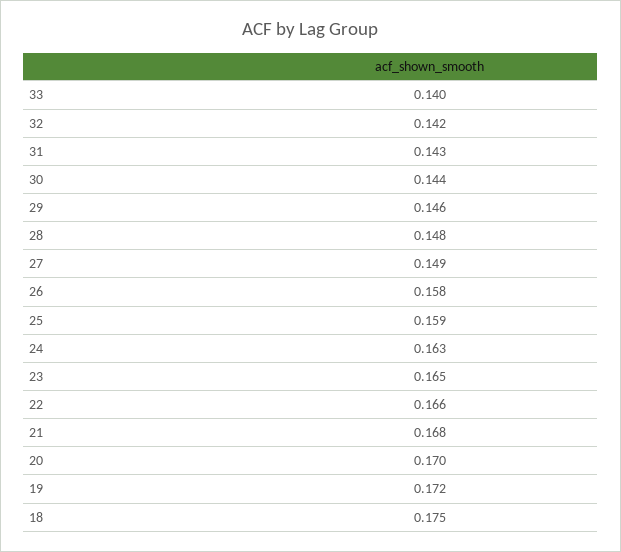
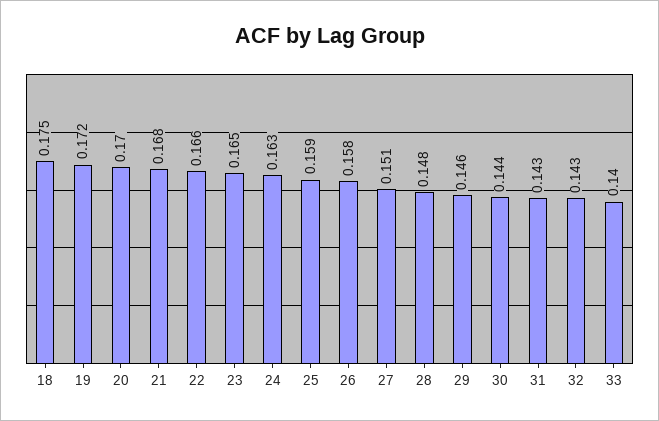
  {
    "33": 0.14,
-   "32": 0.142,
+   "32": 0.143,
    "31": 0.143,
    "30": 0.144,
    "29": 0.146,
    "28": 0.148,
-   "27": 0.149,
+   "27": 0.151,
    "26": 0.158,
    "25": 0.159,
    "24": 0.163,
    "23": 0.165,
    "22": 0.166,
    "21": 0.168,
    "20": 0.17,
    "19": 0.172,
    "18": 0.175
  }

